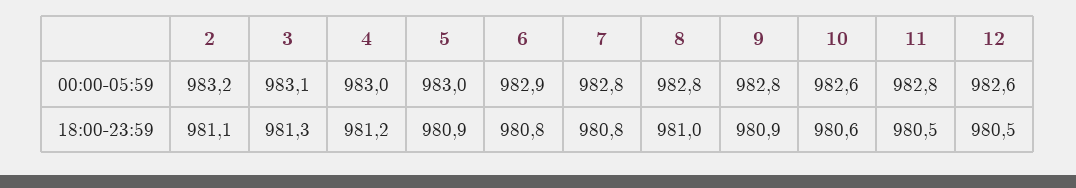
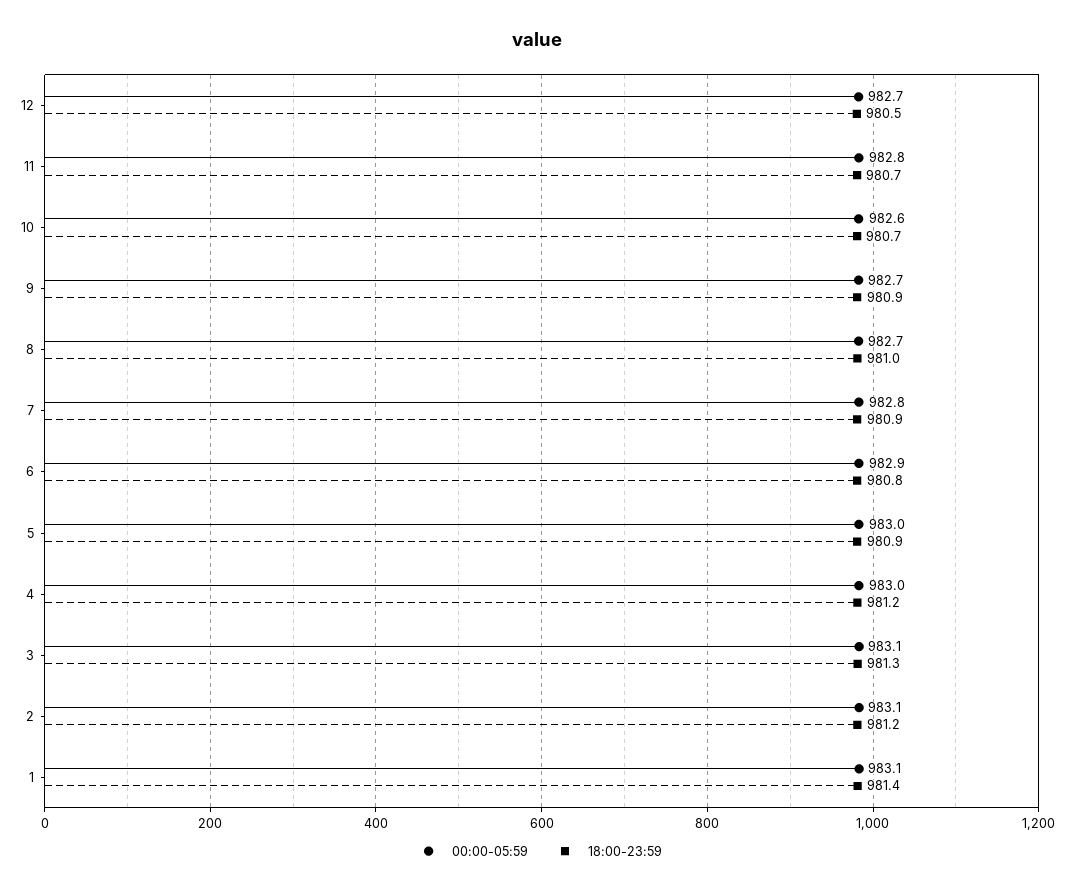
  {
    "00:00-05:59": {
-     "2": 983.2,
+     "2": 983.1,
      "3": 983.1,
      "4": 983,
      "5": 983,
      "6": 982.9,
      "7": 982.8,
-     "8": 982.8,
+     "8": 982.7,
-     "9": 982.8,
+     "9": 982.7,
      "10": 982.6,
      "11": 982.8,
-     "12": 982.6
+     "12": 982.7,
+     "1": 983.1
    },
    "18:00-23:59": {
-     "2": 981.1,
+     "2": 981.2,
      "3": 981.3,
      "4": 981.2,
      "5": 980.9,
      "6": 980.8,
-     "7": 980.8,
+     "7": 980.9,
      "8": 981,
      "9": 980.9,
-     "10": 980.6,
+     "10": 980.7,
-     "11": 980.5,
+     "11": 980.7,
-     "12": 980.5
+     "12": 980.5,
+     "1": 981.4
    }
  }

